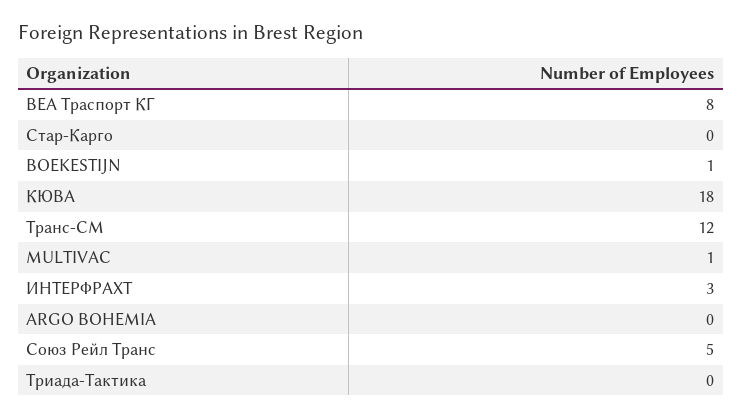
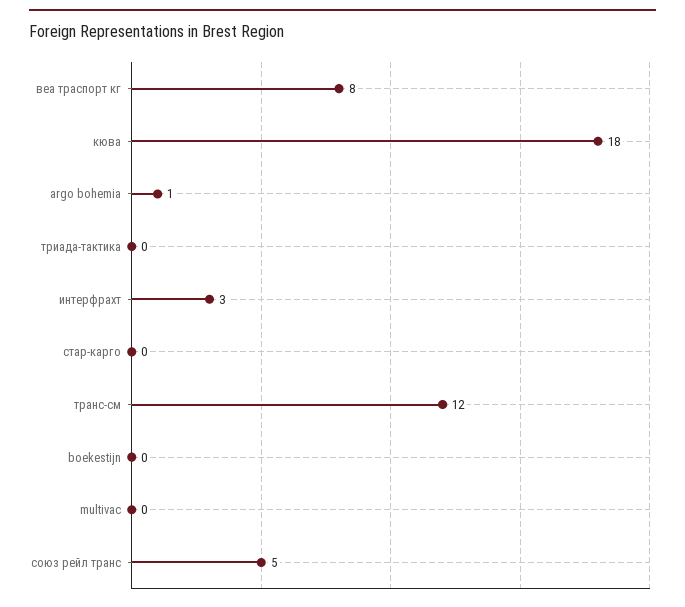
  {
    "ВЕА Траспорт КГ": 8,
    "Стар-Карго": 0,
-   "BOEKESTIJN": 1,
+   "BOEKESTIJN": 0,
    "КЮВА": 18,
    "Транс-СМ": 12,
-   "MULTIVAC": 1,
+   "MULTIVAC": 0,
    "ИНТЕРФРАХТ": 3,
-   "ARGO BOHEMIA": 0,
+   "ARGO BOHEMIA": 1,
    "Союз Рейл Транс": 5,
    "Триада-Тактика": 0
  }

